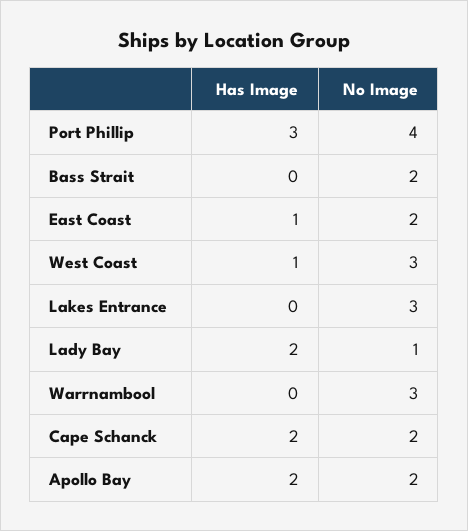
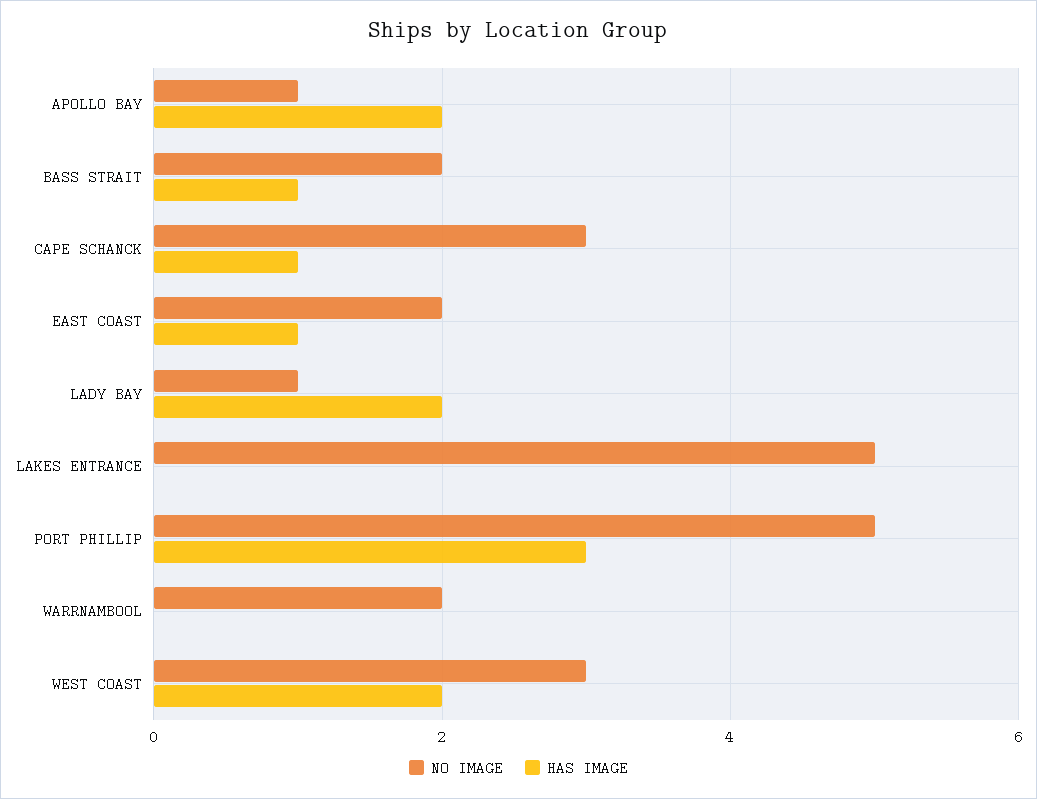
  {
    "Has Image": {
      "Port Phillip": 3,
-     "Bass Strait": 0,
+     "Bass Strait": 1,
      "East Coast": 1,
-     "West Coast": 1,
+     "West Coast": 2,
      "Lakes Entrance": 0,
      "Lady Bay": 2,
      "Warrnambool": 0,
-     "Cape Schanck": 2,
+     "Cape Schanck": 1,
      "Apollo Bay": 2
    },
    "No Image": {
-     "Port Phillip": 4,
+     "Port Phillip": 5,
      "Bass Strait": 2,
      "East Coast": 2,
      "West Coast": 3,
-     "Lakes Entrance": 3,
+     "Lakes Entrance": 5,
      "Lady Bay": 1,
-     "Warrnambool": 3,
+     "Warrnambool": 2,
-     "Cape Schanck": 2,
+     "Cape Schanck": 3,
-     "Apollo Bay": 2
+     "Apollo Bay": 1
    }
  }

